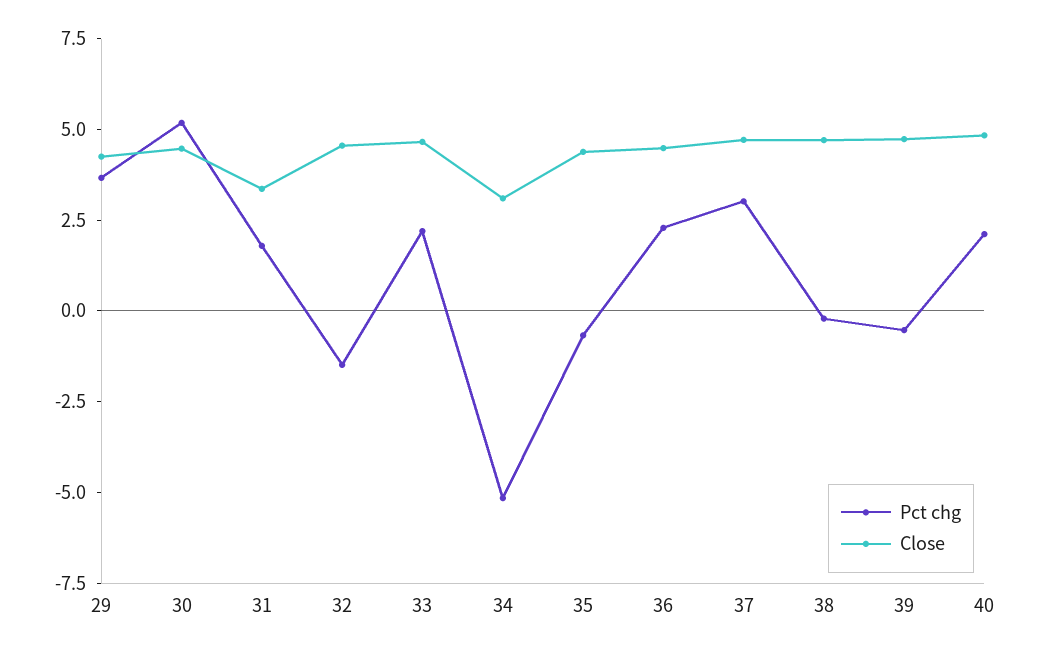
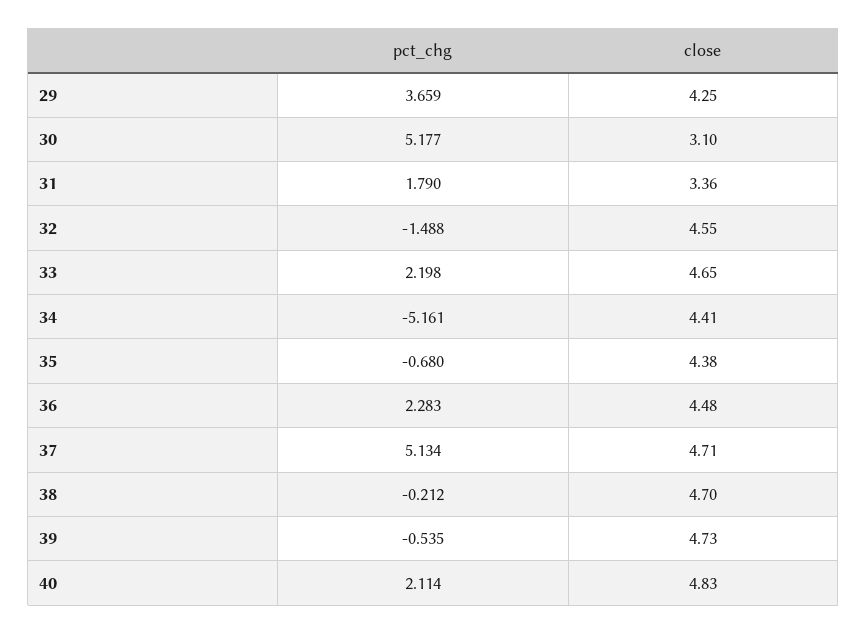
  {
    "Pct chg": {
      "29": 3.659,
      "30": 5.177,
      "31": 1.79,
      "32": -1.488,
      "33": 2.198,
      "34": -5.161,
      "35": -0.68,
      "36": 2.283,
-     "37": 3,
+     "37": 5.134,
      "38": -0.212,
      "39": -0.535,
      "40": 2.114
    },
    "Close": {
      "29": 4.25,
-     "30": 4.5,
+     "30": 3.1,
      "31": 3.36,
      "32": 4.55,
      "33": 4.65,
-     "34": 3,
+     "34": 4.41,
      "35": 4.38,
      "36": 4.48,
      "37": 4.71,
      "38": 4.7,
      "39": 4.73,
      "40": 4.83
    }
  }

